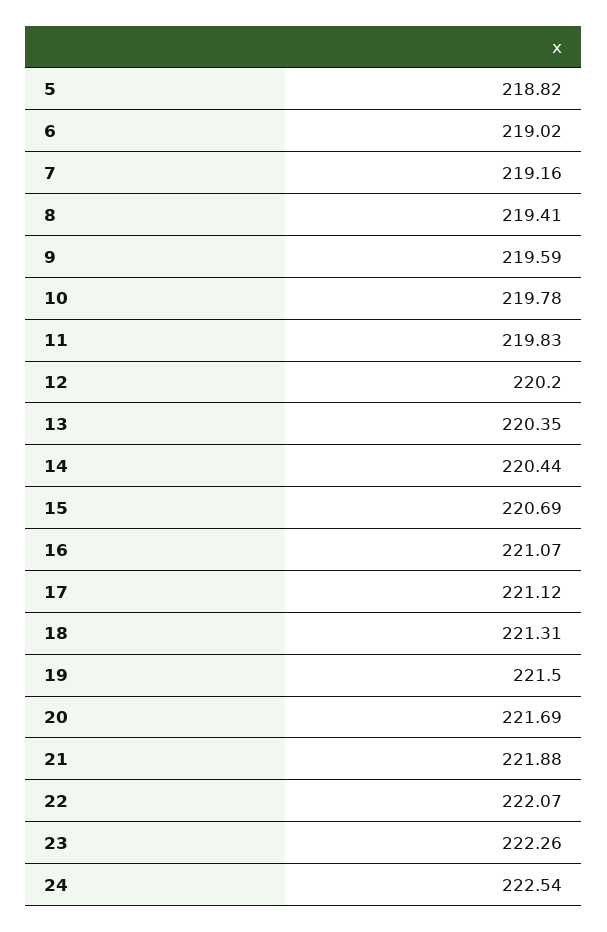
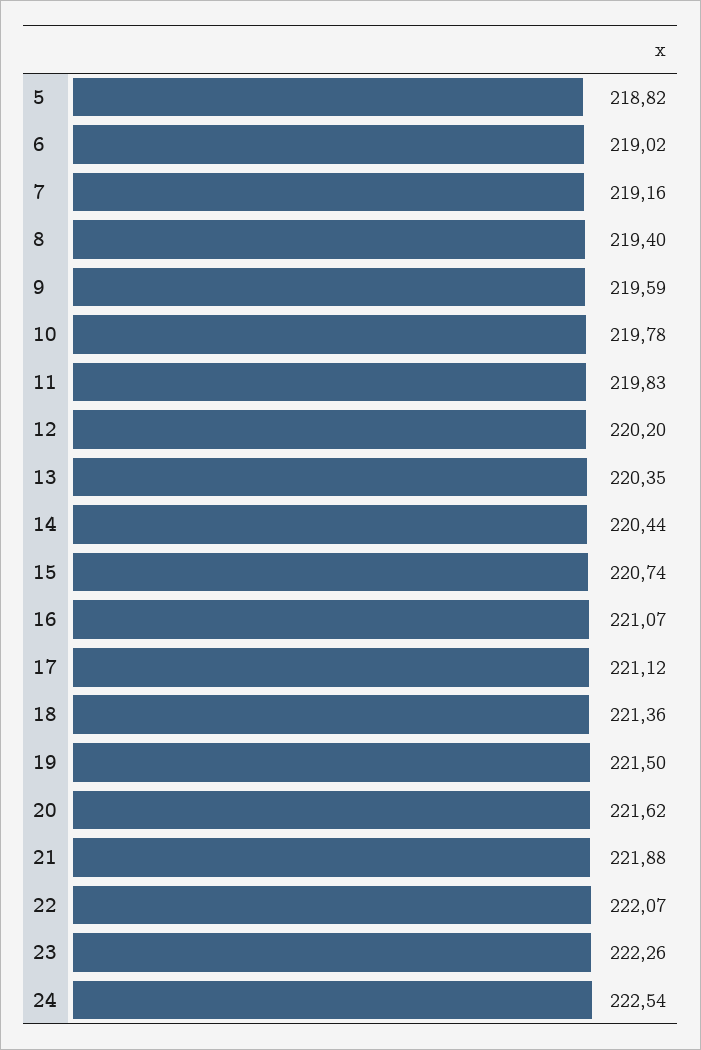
  {
    "5": 218.82,
    "6": 219.02,
    "7": 219.16,
-   "8": 219.41,
+   "8": 219.4,
    "9": 219.59,
    "10": 219.78,
    "11": 219.83,
    "12": 220.2,
    "13": 220.35,
    "14": 220.44,
-   "15": 220.69,
+   "15": 220.74,
    "16": 221.07,
    "17": 221.12,
-   "18": 221.31,
+   "18": 221.36,
    "19": 221.5,
-   "20": 221.69,
+   "20": 221.62,
    "21": 221.88,
    "22": 222.07,
    "23": 222.26,
    "24": 222.54
  }

